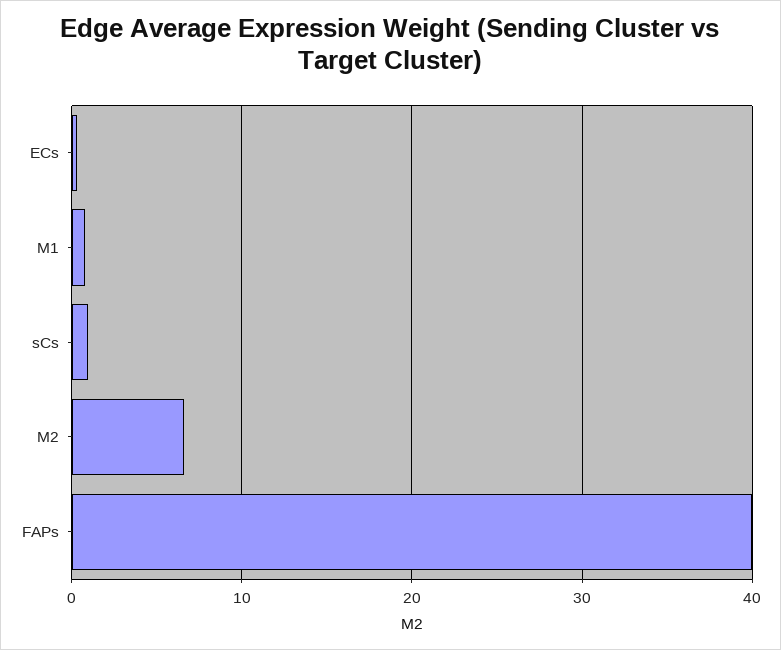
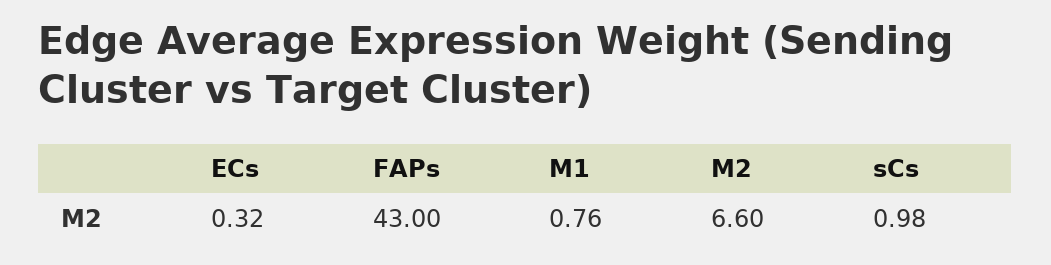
  {
    "ECs": 0.32,
    "M1": 0.76,
    "sCs": 0.98,
    "M2": 6.6,
-   "FAPs": 40
+   "FAPs": 43
  }

